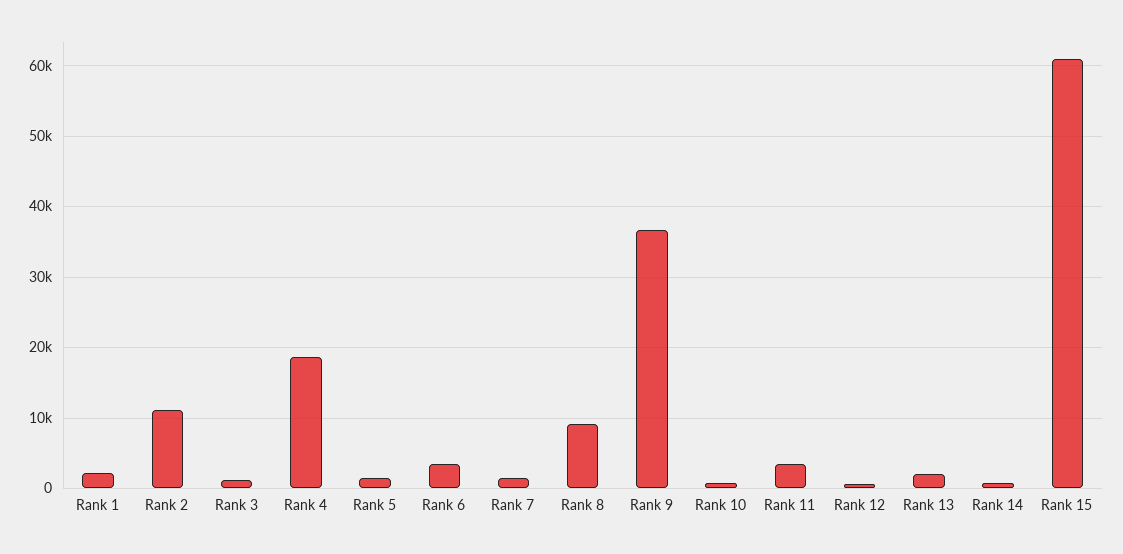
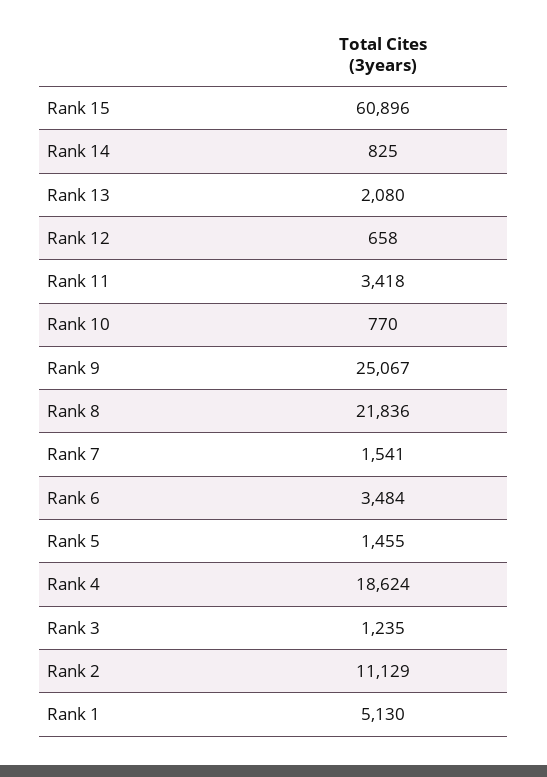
  {
-   "Rank 1": 2000,
+   "Rank 1": 5130,
    "Rank 2": 11129,
    "Rank 3": 1235,
    "Rank 4": 18624,
    "Rank 5": 1455,
    "Rank 6": 3484,
    "Rank 7": 1541,
-   "Rank 8": 9000,
+   "Rank 8": 21836,
-   "Rank 9": 37000,
+   "Rank 9": 25067,
    "Rank 10": 770,
    "Rank 11": 3418,
    "Rank 12": 658,
    "Rank 13": 2080,
    "Rank 14": 825,
    "Rank 15": 60896
  }

